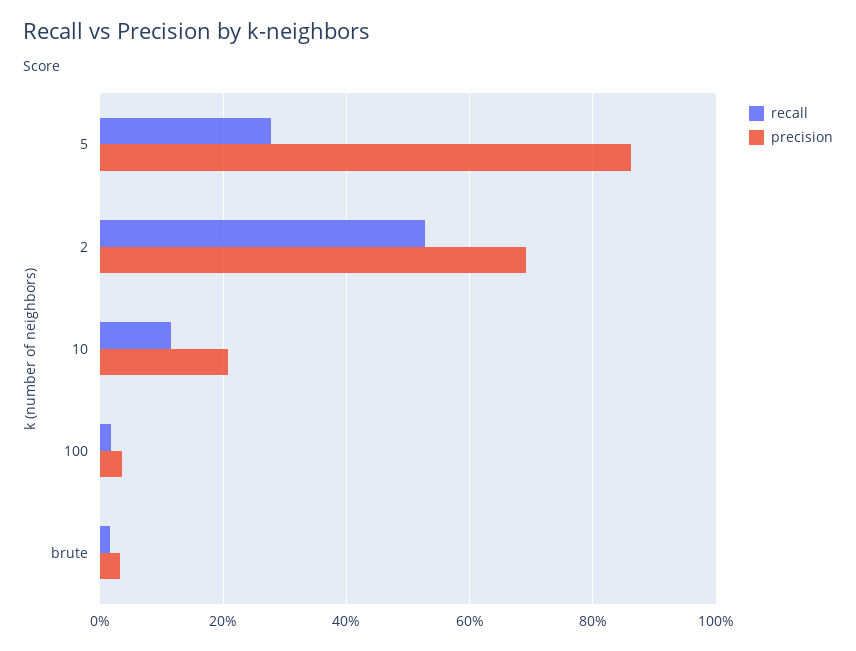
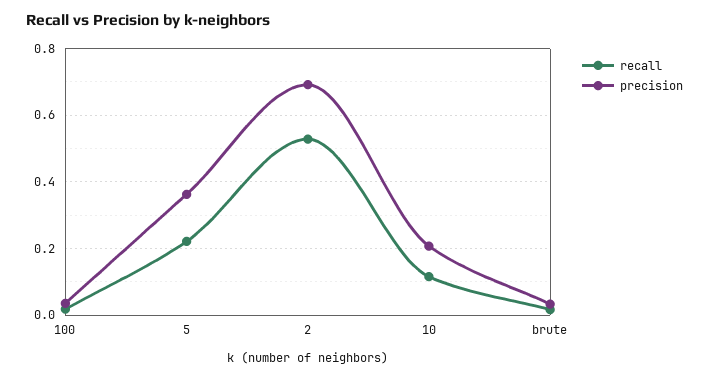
  {
    "recall": {
-     "5": 0.28,
+     "5": 0.22,
      "2": 0.52,
      "10": 0.12,
      "100": 0.02,
      "brute": 0.02
    },
    "precision": {
-     "5": 0.86,
+     "5": 0.36,
      "2": 0.7,
      "10": 0.2,
      "100": 0.04,
      "brute": 0.04
    }
  }

